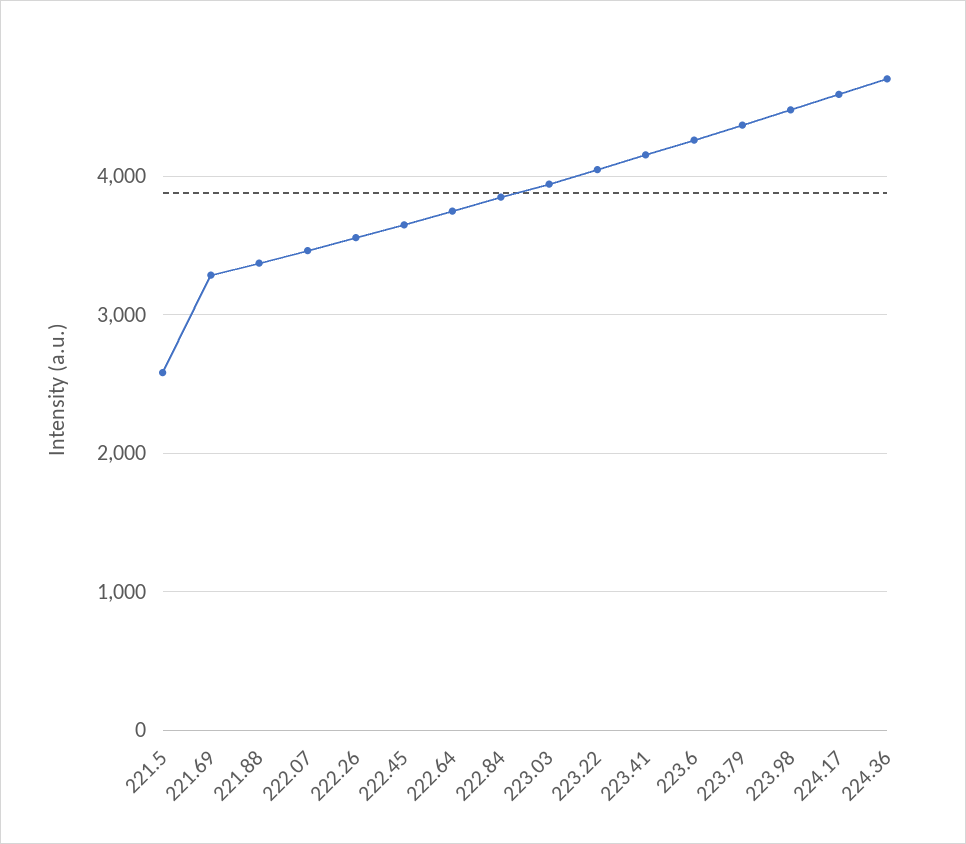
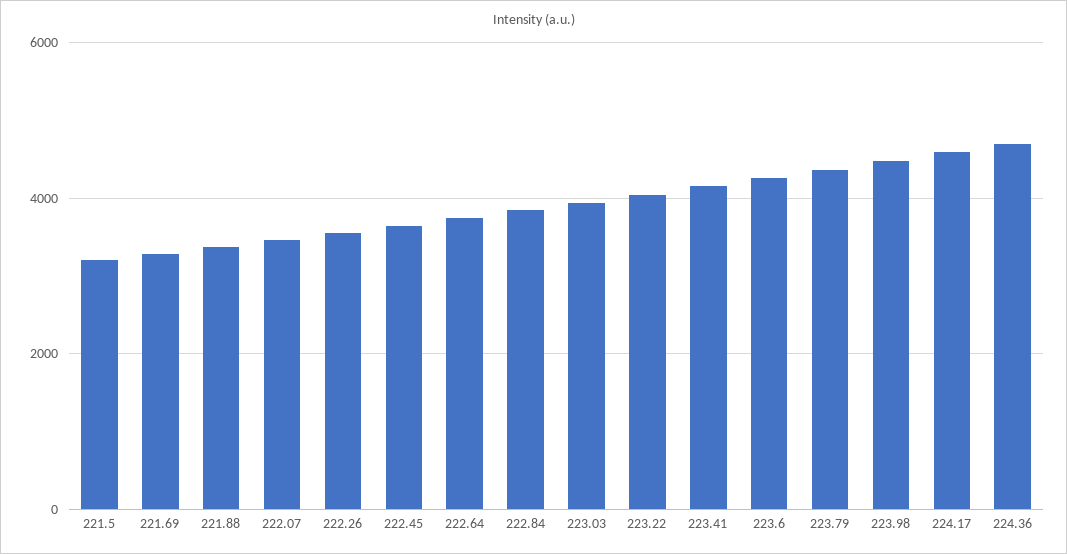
  {
-   "221.5": 2600,
+   "221.5": 3200,
    "221.69": 3300,
    "221.88": 3400,
    "222.07": 3500,
    "222.26": 3600,
    "222.45": 3600,
    "222.64": 3700,
    "222.84": 3800,
    "223.03": 3900,
    "223.22": 4000,
    "223.41": 4200,
    "223.6": 4300,
    "223.79": 4400,
    "223.98": 4500,
    "224.17": 4600,
    "224.36": 4700
  }

